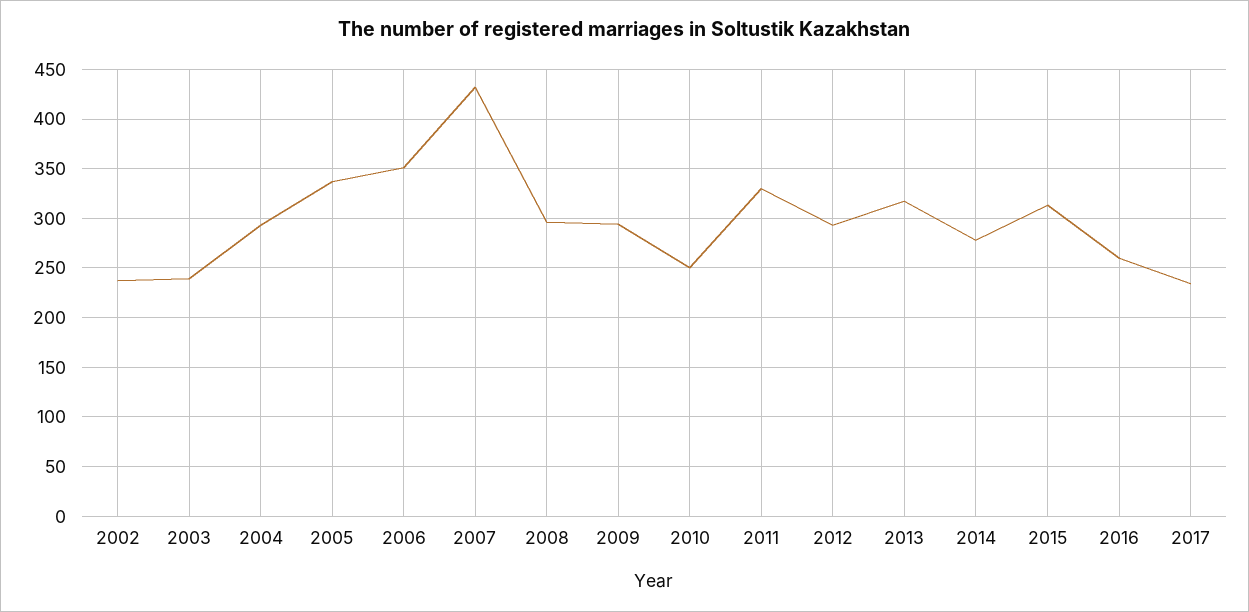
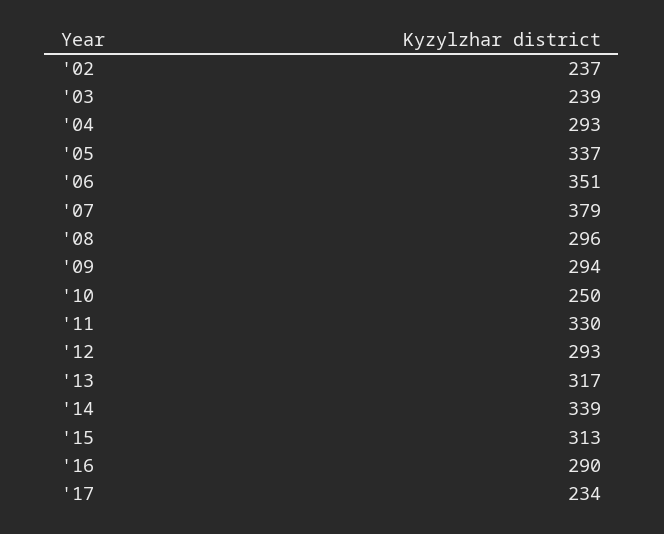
  {
    "2002": 237,
    "2003": 239,
    "2004": 293,
    "2005": 337,
    "2006": 351,
-   "2007": 430,
+   "2007": 379,
    "2008": 296,
    "2009": 294,
    "2010": 250,
    "2011": 330,
    "2012": 293,
    "2013": 317,
-   "2014": 280,
+   "2014": 339,
    "2015": 313,
-   "2016": 260,
+   "2016": 290,
    "2017": 234
  }

